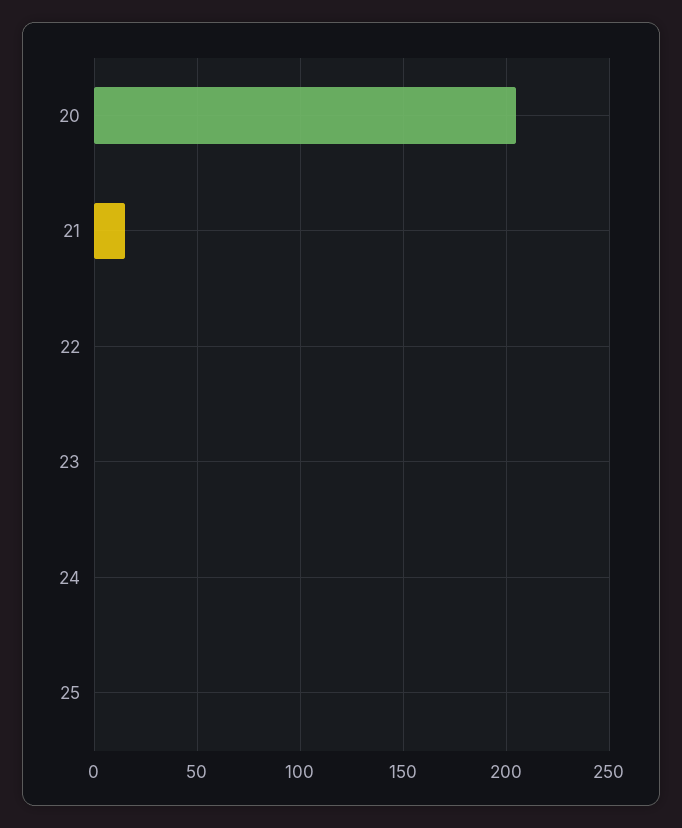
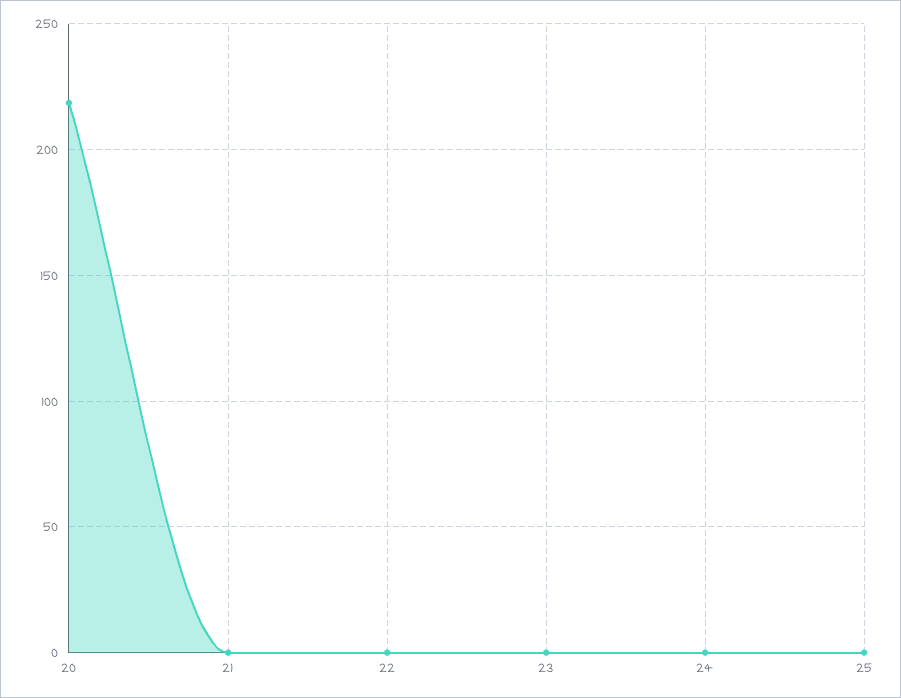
  {
-   "20": 205,
+   "20": 220,
-   "21": 15,
+   "21": 0,
    "22": 0,
    "23": 0,
    "24": 0,
    "25": 0
  }

